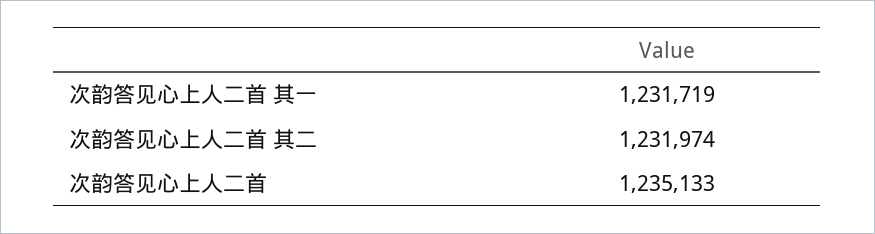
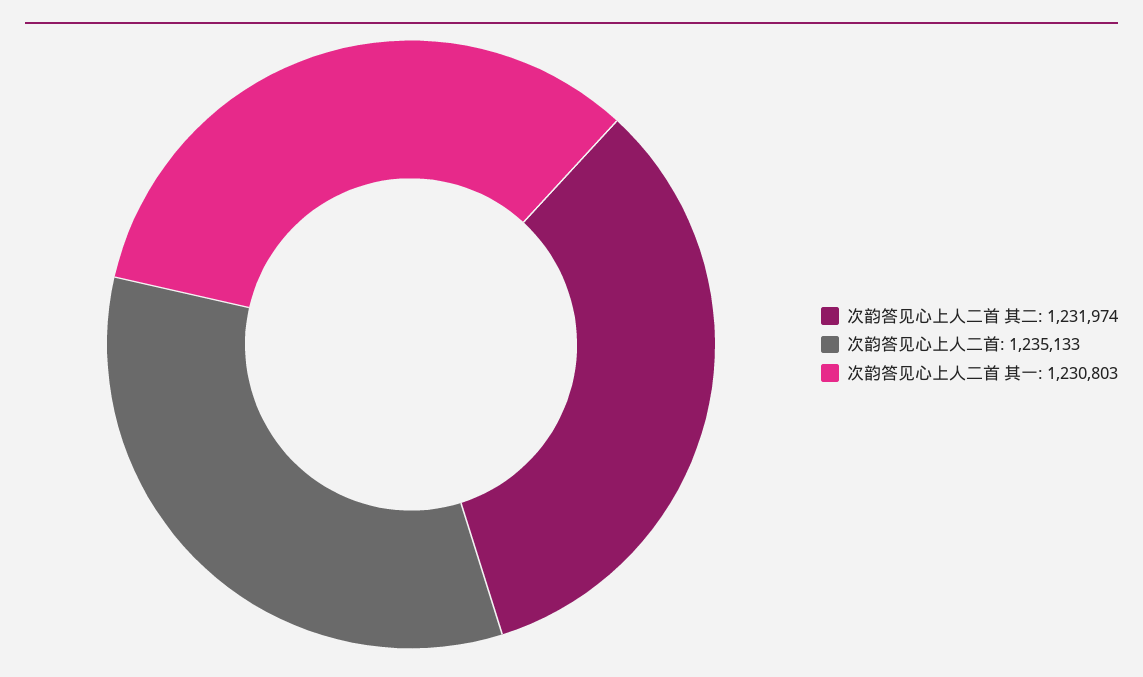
  {
-   "次韵答见心上人二首 其一": 1231719,
+   "次韵答见心上人二首 其一": 1230803,
    "次韵答见心上人二首 其二": 1231974,
    "次韵答见心上人二首": 1235133
  }

